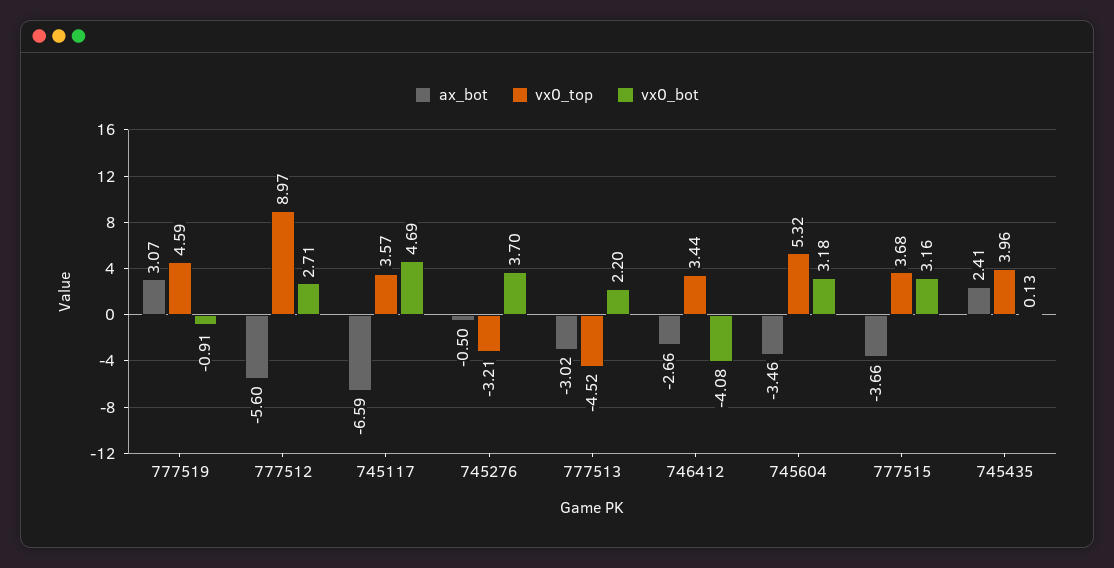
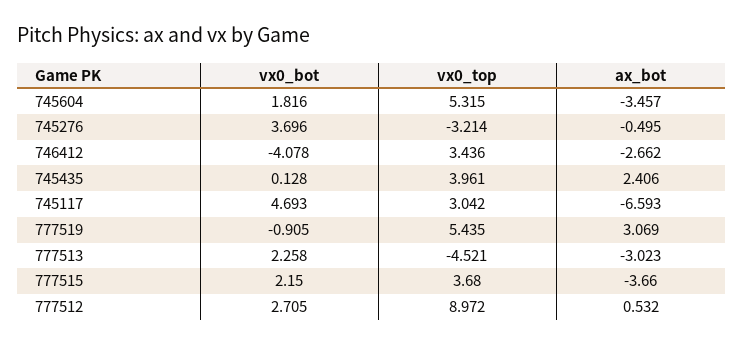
  {
    "ax_bot": {
      "777519": 3.069,
-     "777512": -5.6,
+     "777512": 0.532,
      "745117": -6.593,
      "745276": -0.495,
      "777513": -3.023,
      "746412": -2.662,
      "745604": -3.457,
      "777515": -3.66,
      "745435": 2.406
    },
    "vx0_top": {
-     "777519": 4.59,
+     "777519": 5.435,
      "777512": 8.972,
-     "745117": 3.57,
+     "745117": 3.042,
      "745276": -3.214,
      "777513": -4.521,
      "746412": 3.436,
      "745604": 5.315,
      "777515": 3.68,
      "745435": 3.961
    },
    "vx0_bot": {
      "777519": -0.905,
      "777512": 2.705,
      "745117": 4.693,
      "745276": 3.696,
-     "777513": 2.2,
+     "777513": 2.258,
      "746412": -4.078,
-     "745604": 3.18,
+     "745604": 1.816,
-     "777515": 3.16,
+     "777515": 2.15,
      "745435": 0.128
    }
  }

